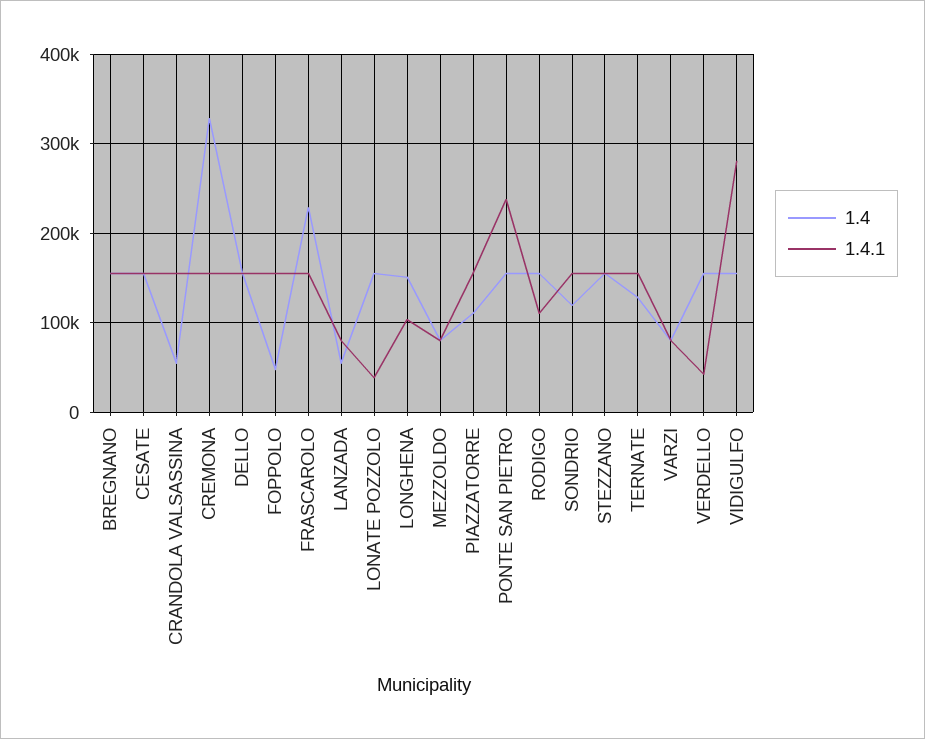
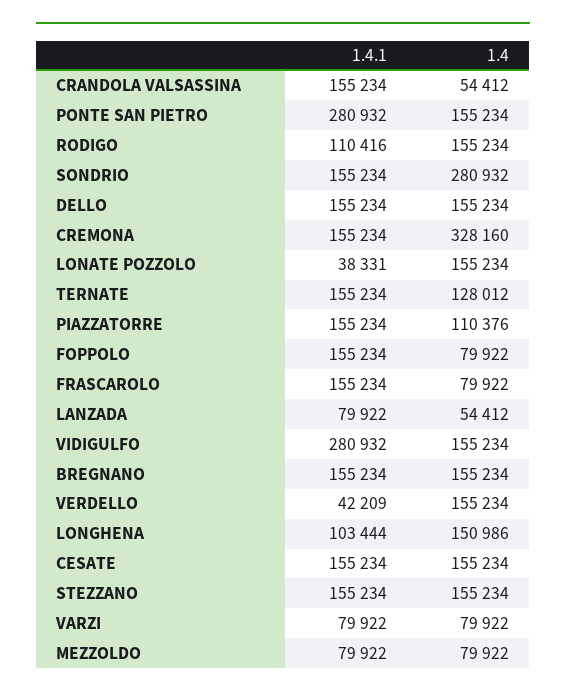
  {
    "1.4": {
      "BREGNANO": 155234,
      "CESATE": 155234,
      "CRANDOLA VALSASSINA": 54412,
      "CREMONA": 328160,
      "DELLO": 155234,
-     "FOPPOLO": 50000,
+     "FOPPOLO": 79922,
-     "FRASCAROLO": 230000,
+     "FRASCAROLO": 79922,
      "LANZADA": 54412,
      "LONATE POZZOLO": 155234,
      "LONGHENA": 150986,
      "MEZZOLDO": 79922,
      "PIAZZATORRE": 110376,
      "PONTE SAN PIETRO": 155234,
      "RODIGO": 155234,
-     "SONDRIO": 120000,
+     "SONDRIO": 280932,
      "STEZZANO": 155234,
      "TERNATE": 128012,
      "VARZI": 79922,
      "VERDELLO": 155234,
      "VIDIGULFO": 155234
    },
    "1.4.1": {
      "BREGNANO": 155234,
      "CESATE": 155234,
      "CRANDOLA VALSASSINA": 155234,
      "CREMONA": 155234,
      "DELLO": 155234,
      "FOPPOLO": 155234,
      "FRASCAROLO": 155234,
      "LANZADA": 79922,
      "LONATE POZZOLO": 38331,
      "LONGHENA": 103444,
      "MEZZOLDO": 79922,
      "PIAZZATORRE": 155234,
-     "PONTE SAN PIETRO": 240000,
+     "PONTE SAN PIETRO": 280932,
      "RODIGO": 110416,
      "SONDRIO": 155234,
      "STEZZANO": 155234,
      "TERNATE": 155234,
      "VARZI": 79922,
      "VERDELLO": 42209,
      "VIDIGULFO": 280932
    }
  }

